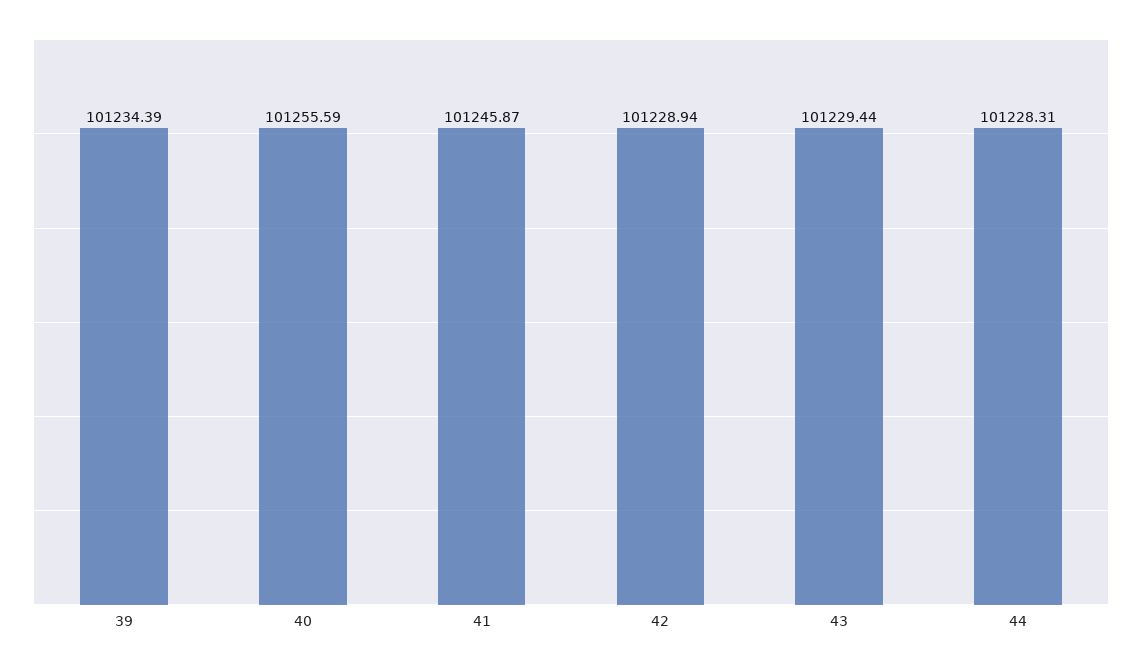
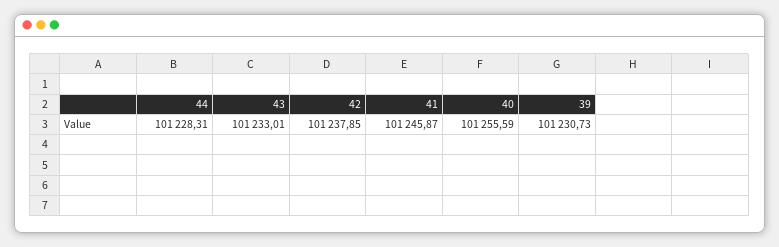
  {
-   "39": 101234.39,
+   "39": 101230.73,
    "40": 101255.59,
    "41": 101245.87,
-   "42": 101228.94,
+   "42": 101237.85,
-   "43": 101229.44,
+   "43": 101233.01,
    "44": 101228.31
  }

